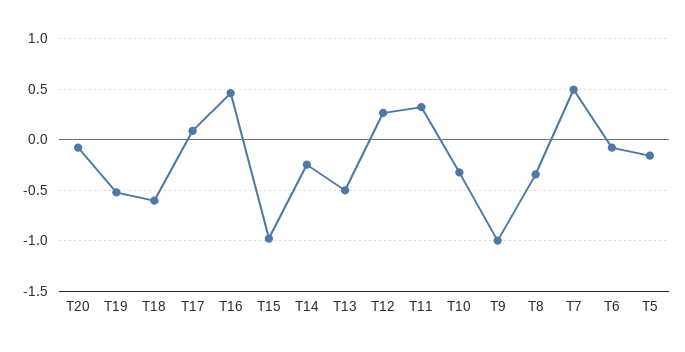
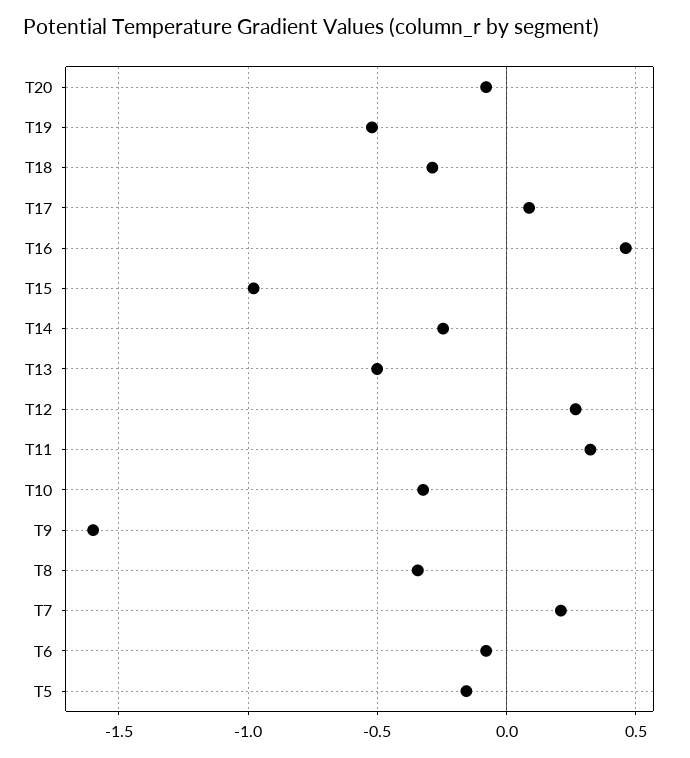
  {
    "T20": -0.1,
    "T19": -0.5,
-   "T18": -0.6,
+   "T18": -0.3,
    "T17": 0.1,
    "T16": 0.45,
    "T15": -1,
    "T14": -0.25,
    "T13": -0.5,
    "T12": 0.25,
    "T11": 0.3,
    "T10": -0.3,
-   "T9": -1,
+   "T9": -1.6,
    "T8": -0.35,
-   "T7": 0.5,
+   "T7": 0.2,
    "T6": -0.1,
    "T5": -0.15
  }

